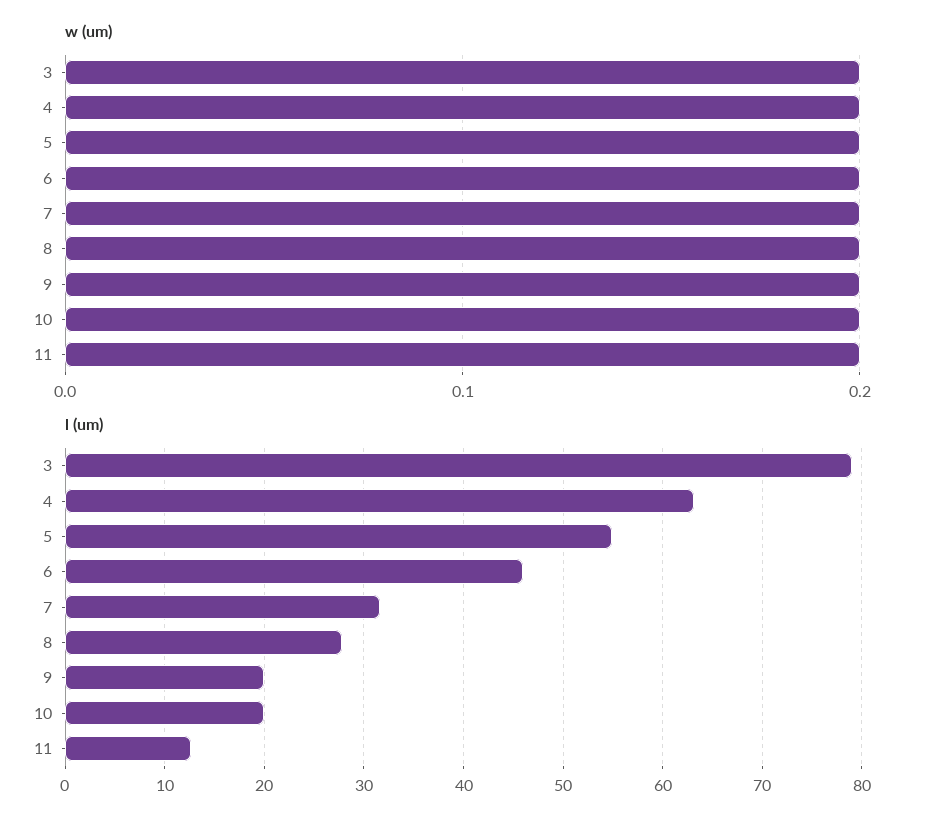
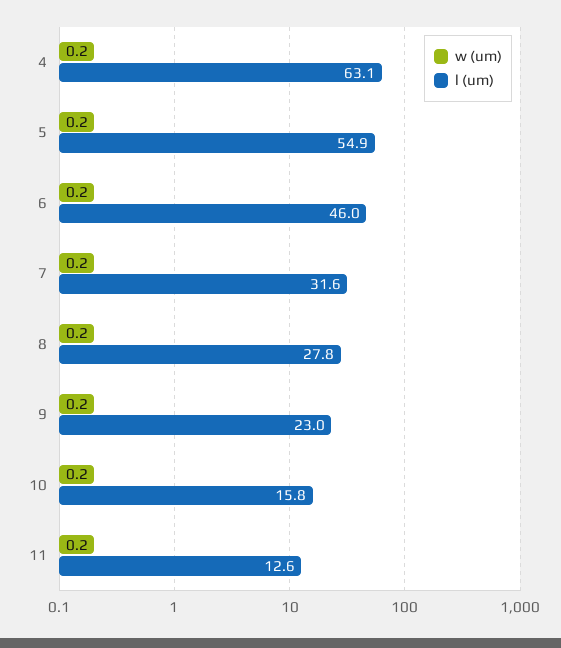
  {
    "w (um)": {
-     "3": 0.2,
      "4": 0.2,
      "5": 0.2,
      "6": 0.2,
      "7": 0.2,
      "8": 0.2,
      "9": 0.2,
      "10": 0.2,
      "11": 0.2
    },
    "l (um)": {
-     "3": 79,
      "4": 63.1,
      "5": 54.9,
      "6": 46,
      "7": 31.6,
      "8": 27.8,
-     "9": 20,
+     "9": 23,
-     "10": 20,
+     "10": 15.8,
      "11": 12.6
    }
  }

